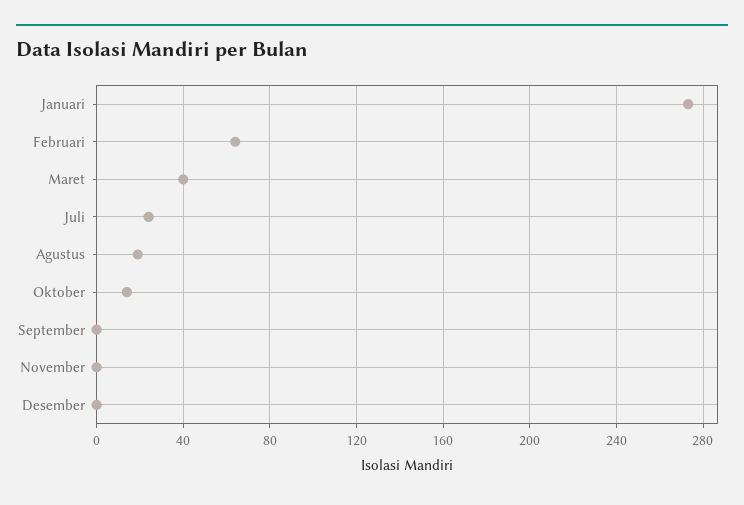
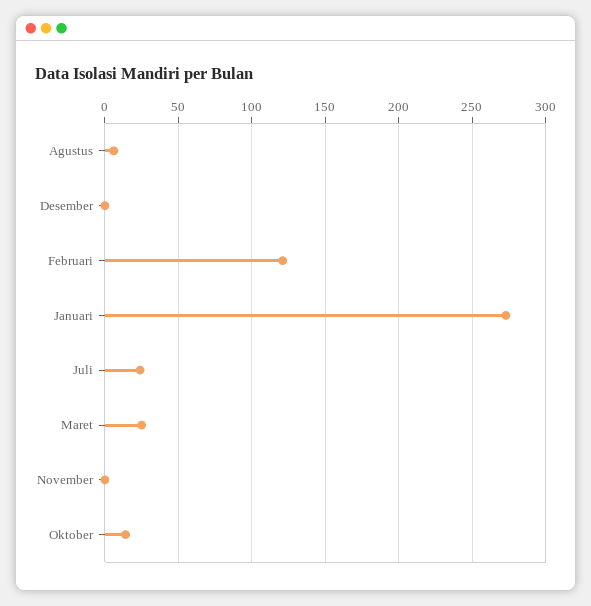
  {
    "Januari": 275,
-   "Februari": 65,
+   "Februari": 120,
-   "Maret": 40,
+   "Maret": 25,
    "Juli": 25,
-   "Agustus": 20,
+   "Agustus": 5,
    "Oktober": 15,
-   "September": 0,
    "November": 0,
    "Desember": 0
  }

